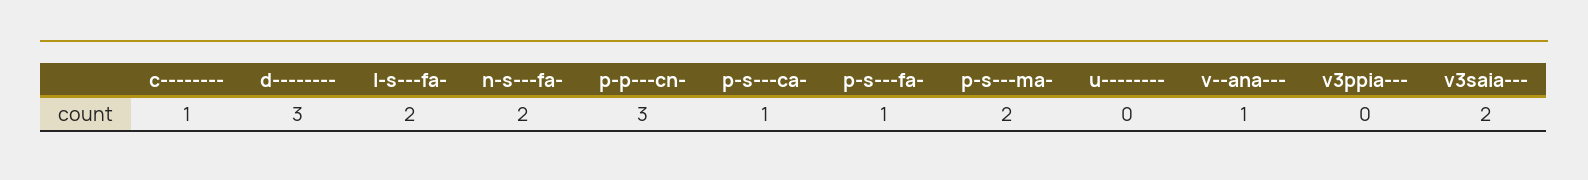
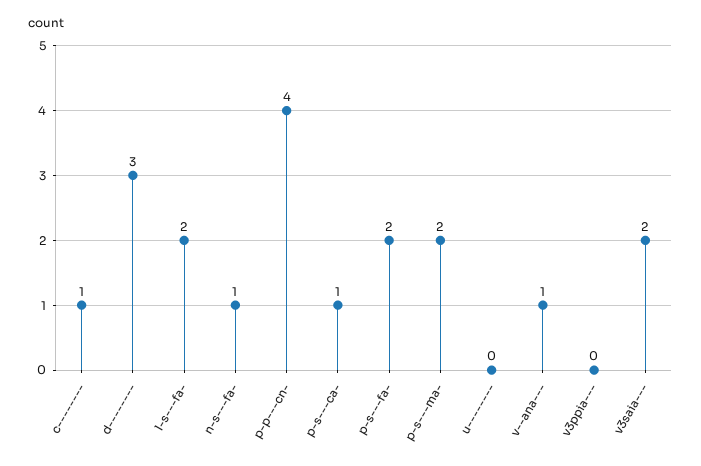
  {
    "c--------": 1,
    "d--------": 3,
    "l-s---fa-": 2,
-   "n-s---fa-": 2,
+   "n-s---fa-": 1,
-   "p-p---cn-": 3,
+   "p-p---cn-": 4,
    "p-s---ca-": 1,
-   "p-s---fa-": 1,
+   "p-s---fa-": 2,
    "p-s---ma-": 2,
    "u--------": 0,
    "v--ana---": 1,
    "v3ppia---": 0,
    "v3saia---": 2
  }

